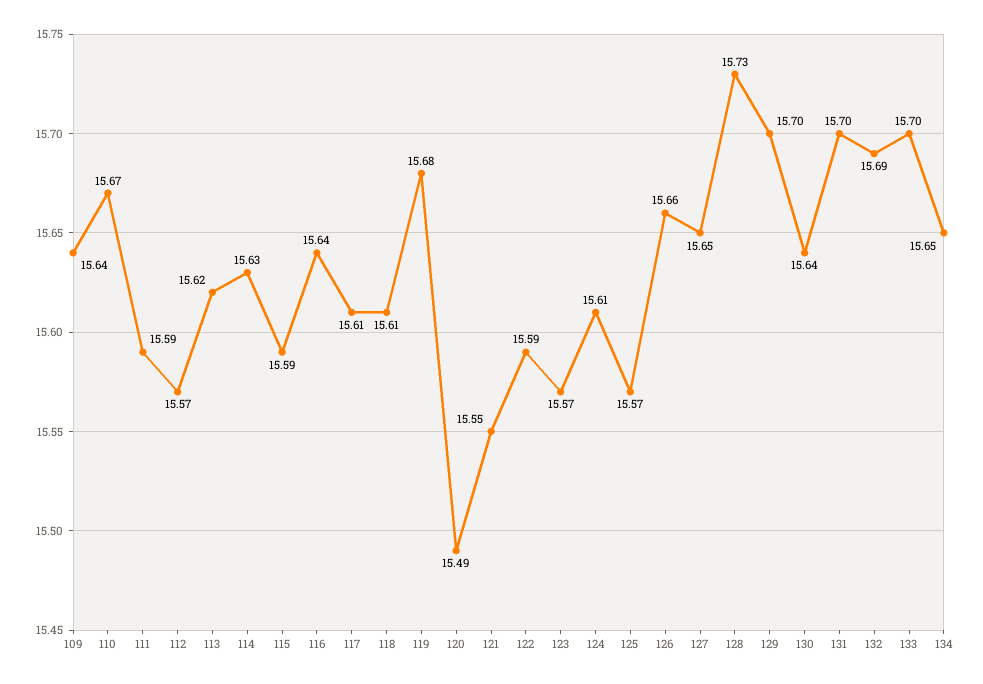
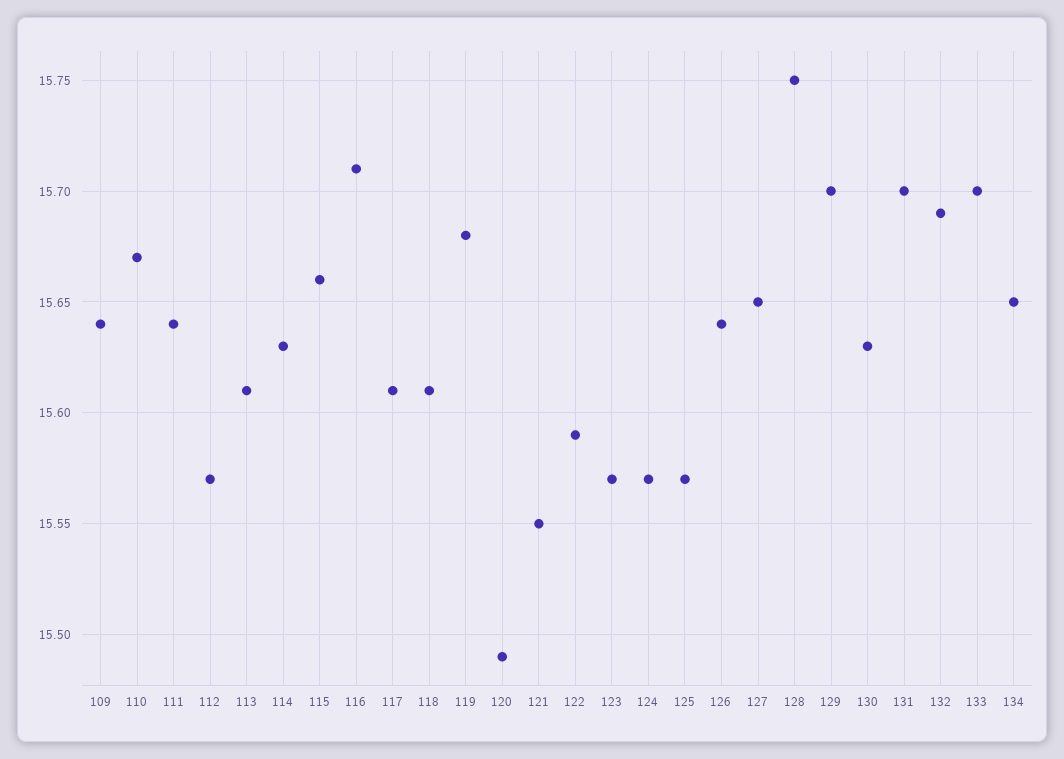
  {
    "109": 15.64,
    "110": 15.67,
-   "111": 15.59,
+   "111": 15.64,
    "112": 15.57,
-   "113": 15.62,
+   "113": 15.61,
    "114": 15.63,
-   "115": 15.59,
+   "115": 15.66,
-   "116": 15.64,
+   "116": 15.71,
    "117": 15.61,
    "118": 15.61,
    "119": 15.68,
    "120": 15.49,
    "121": 15.55,
    "122": 15.59,
    "123": 15.57,
-   "124": 15.61,
+   "124": 15.57,
    "125": 15.57,
-   "126": 15.66,
+   "126": 15.64,
    "127": 15.65,
-   "128": 15.73,
+   "128": 15.75,
    "129": 15.7,
-   "130": 15.64,
+   "130": 15.63,
    "131": 15.7,
    "132": 15.69,
    "133": 15.7,
    "134": 15.65
  }

